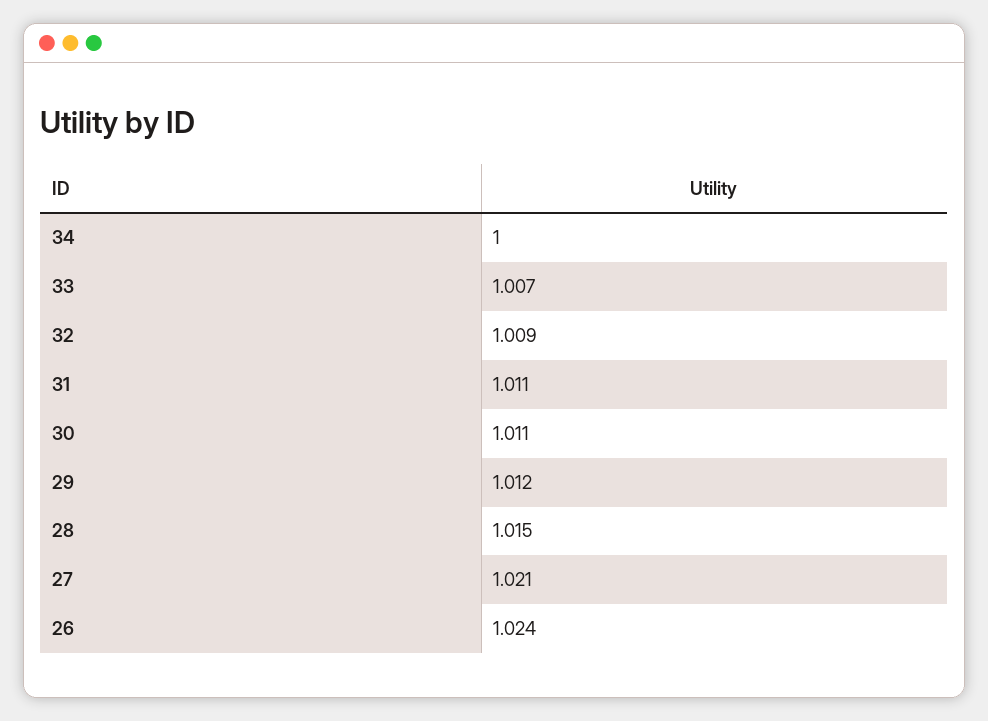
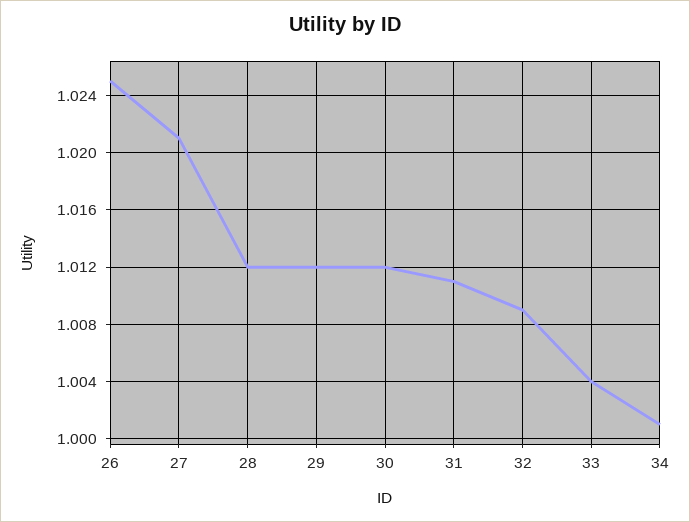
  {
-   "34": 1,
+   "34": 1.001,
-   "33": 1.007,
+   "33": 1.004,
    "32": 1.009,
    "31": 1.011,
-   "30": 1.011,
+   "30": 1.012,
    "29": 1.012,
-   "28": 1.015,
+   "28": 1.012,
    "27": 1.021,
-   "26": 1.024
+   "26": 1.025
  }

